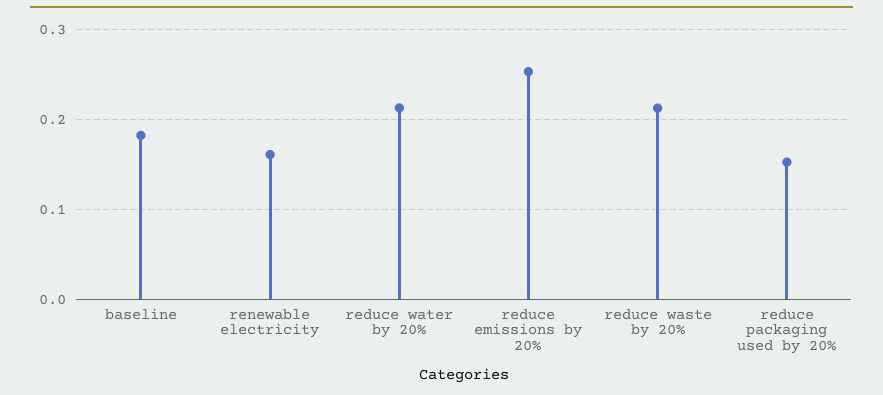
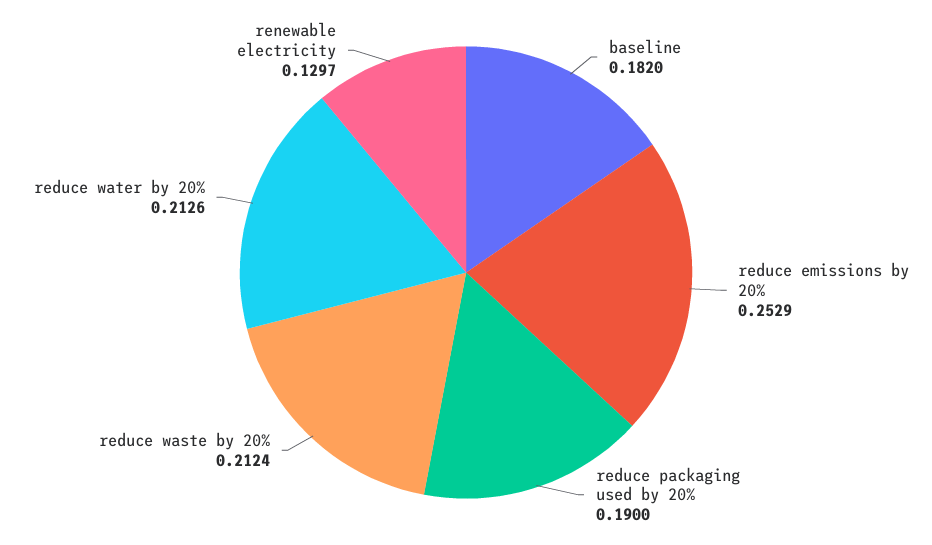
  {
    "baseline": 0.182,
-   "renewable electricity": 0.16,
+   "renewable electricity": 0.1297,
    "reduce water by 20%": 0.2126,
    "reduce emissions by 20%": 0.2529,
    "reduce waste by 20%": 0.2124,
-   "reduce packaging used by 20%": 0.15
+   "reduce packaging used by 20%": 0.19
  }

